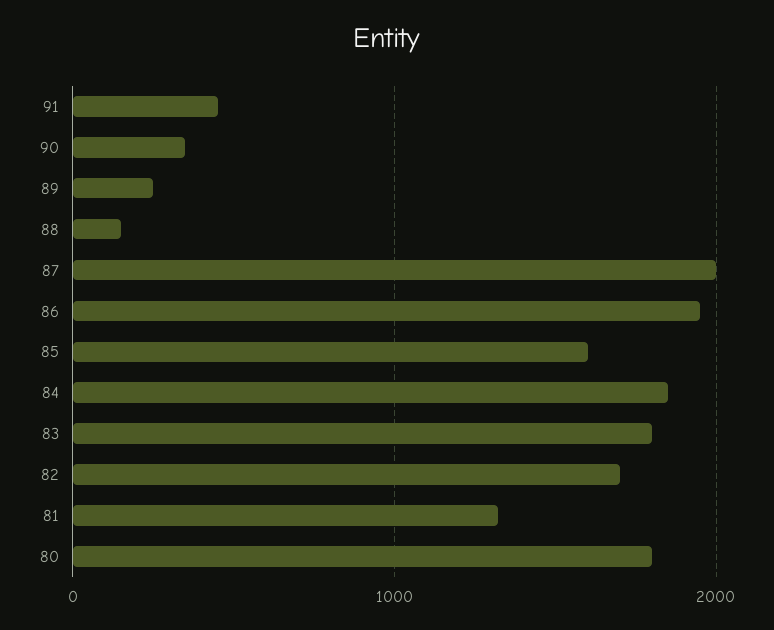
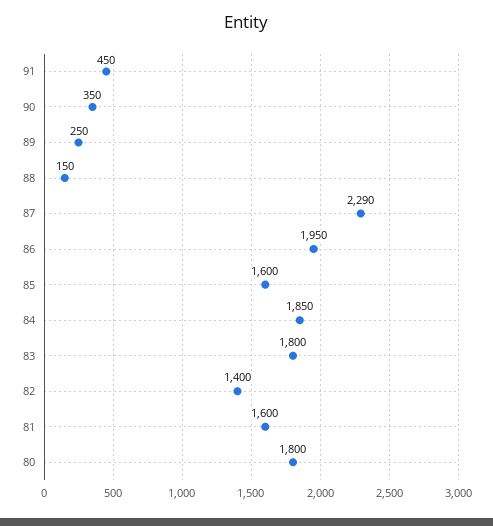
  {
    "91": 450,
    "90": 350,
    "89": 250,
    "88": 150,
-   "87": 2000,
+   "87": 2290,
    "86": 1950,
    "85": 1600,
    "84": 1850,
    "83": 1800,
-   "82": 1700,
+   "82": 1400,
-   "81": 1300,
+   "81": 1600,
    "80": 1800
  }

